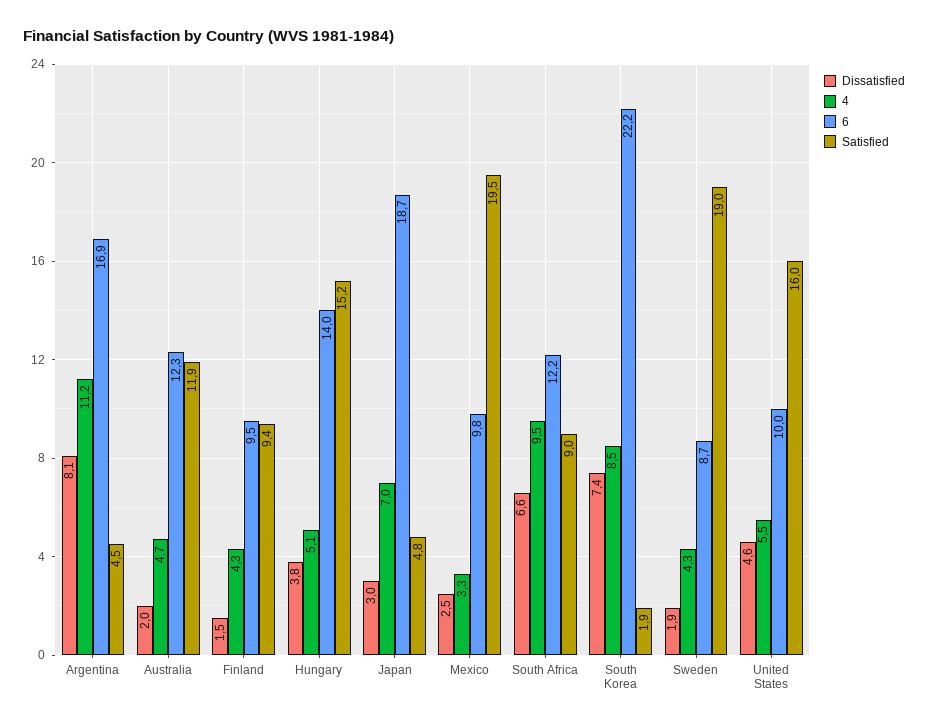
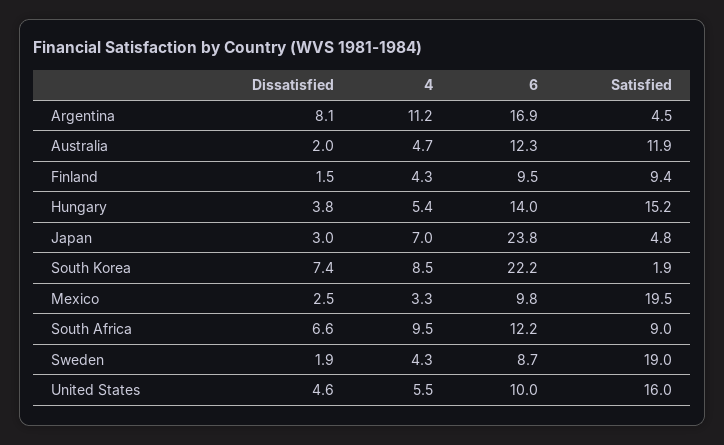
  {
    "Dissatisfied": {
      "Argentina": 8.1,
      "Australia": 2,
      "Finland": 1.5,
      "Hungary": 3.8,
      "Japan": 3,
      "Mexico": 2.5,
      "South Africa": 6.6,
      "South Korea": 7.4,
      "Sweden": 1.9,
      "United States": 4.6
    },
    "4": {
      "Argentina": 11.2,
      "Australia": 4.7,
      "Finland": 4.3,
-     "Hungary": 5.1,
+     "Hungary": 5.4,
      "Japan": 7,
      "Mexico": 3.3,
      "South Africa": 9.5,
      "South Korea": 8.5,
      "Sweden": 4.3,
      "United States": 5.5
    },
    "6": {
      "Argentina": 16.9,
      "Australia": 12.3,
      "Finland": 9.5,
      "Hungary": 14,
-     "Japan": 18.7,
+     "Japan": 23.8,
      "Mexico": 9.8,
      "South Africa": 12.2,
      "South Korea": 22.2,
      "Sweden": 8.7,
      "United States": 10
    },
    "Satisfied": {
      "Argentina": 4.5,
      "Australia": 11.9,
      "Finland": 9.4,
      "Hungary": 15.2,
      "Japan": 4.8,
      "Mexico": 19.5,
      "South Africa": 9,
      "South Korea": 1.9,
      "Sweden": 19,
      "United States": 16
    }
  }

